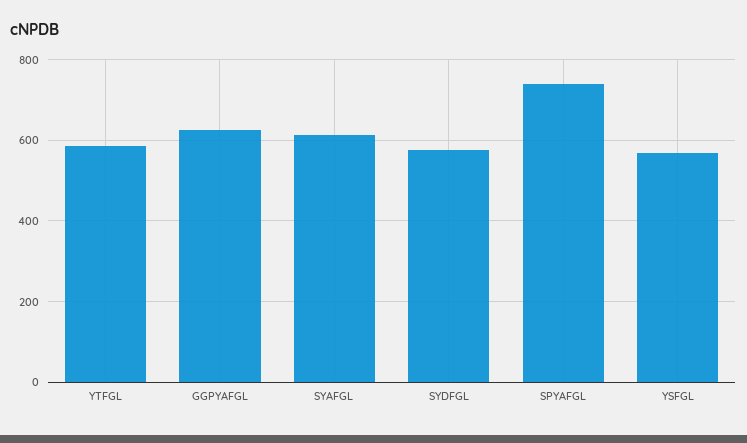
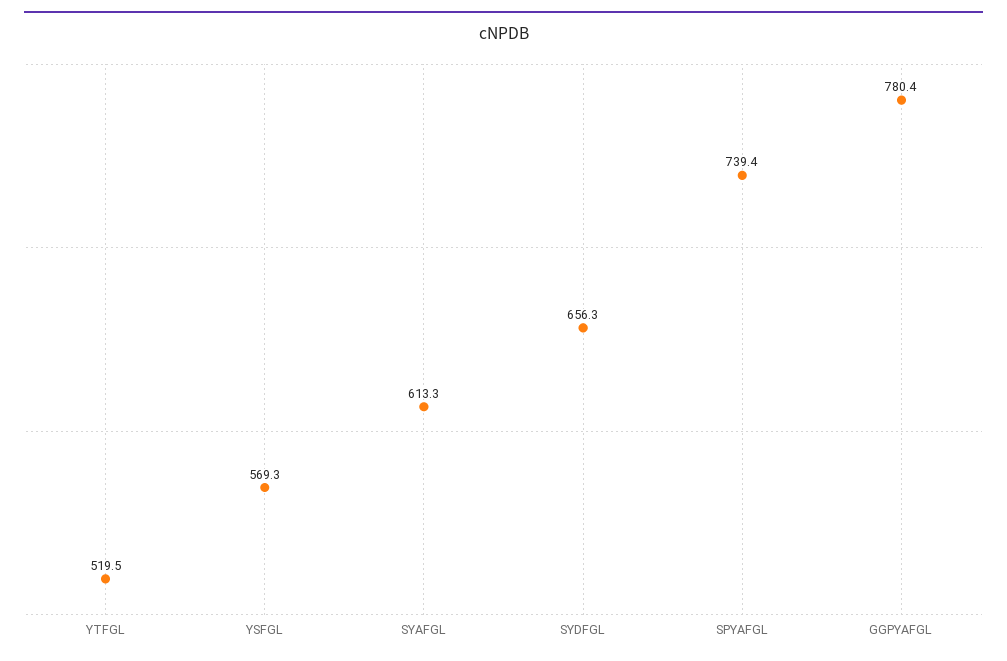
  {
-   "YTFGL": 580,
+   "YTFGL": 519.5,
-   "GGPYAFGL": 620,
+   "GGPYAFGL": 780.4,
    "SYAFGL": 613.3,
-   "SYDFGL": 580,
+   "SYDFGL": 656.3,
    "SPYAFGL": 739.4,
    "YSFGL": 569.3
  }

